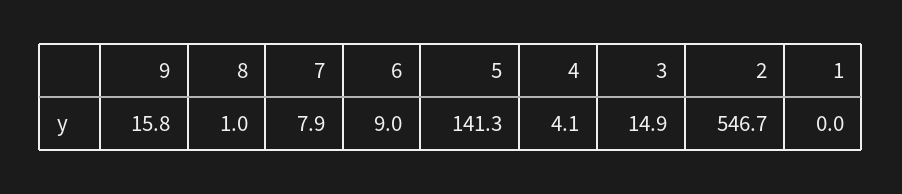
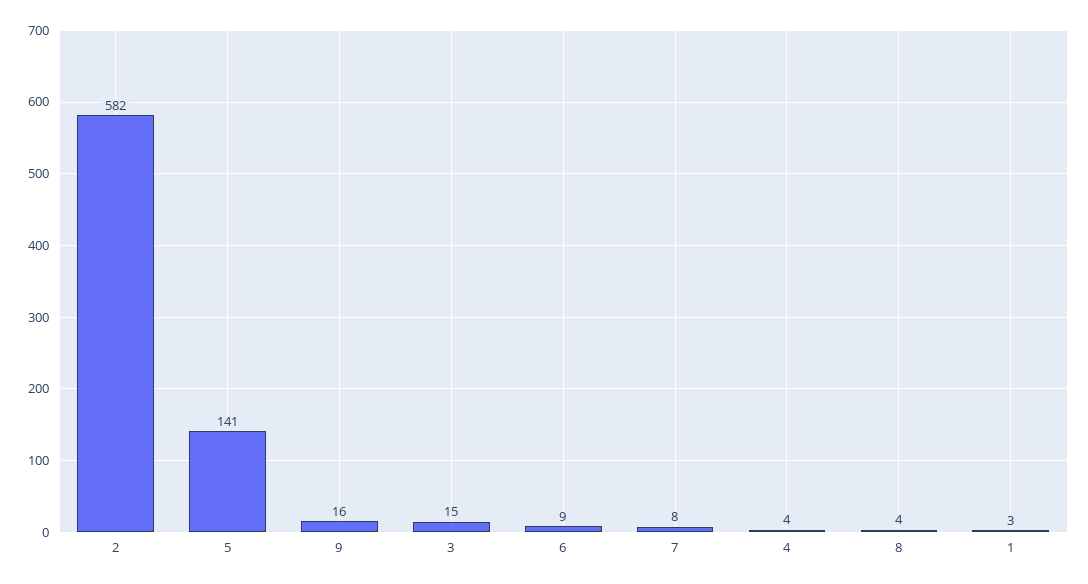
  {
    "9": 15.8,
-   "8": 1,
+   "8": 4,
    "7": 7.9,
    "6": 9,
    "5": 141.3,
    "4": 4.1,
    "3": 14.9,
-   "2": 546.7,
+   "2": 582,
-   "1": 0
+   "1": 3
  }

